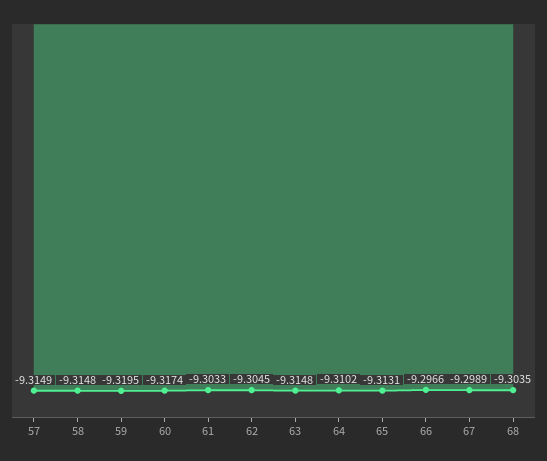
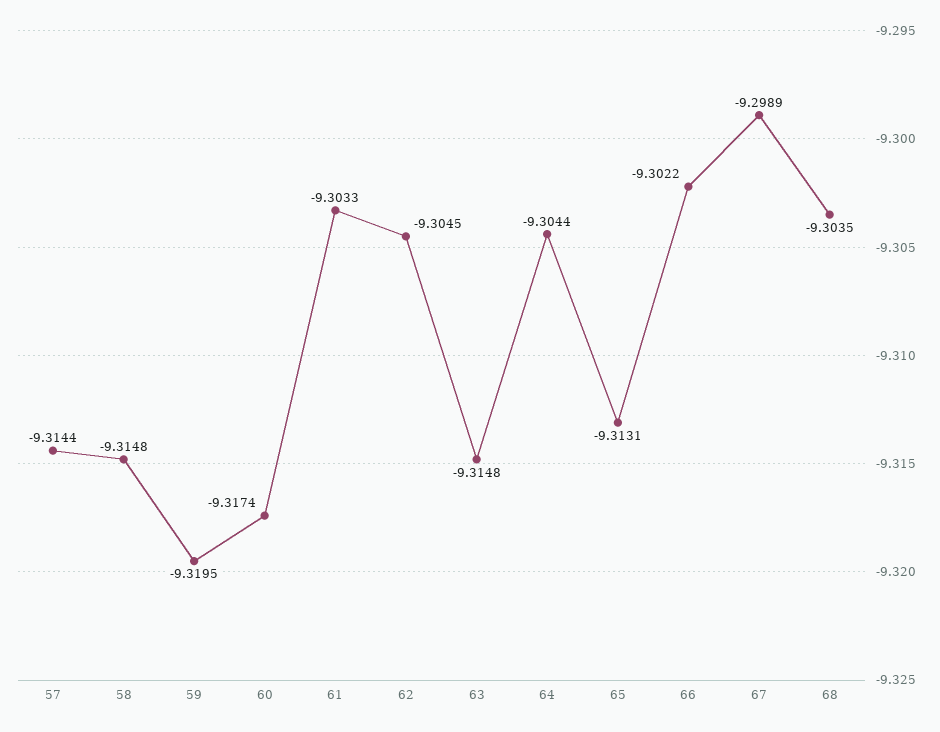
  {
-   "57": -9.3149,
+   "57": -9.3144,
    "58": -9.3148,
    "59": -9.3195,
    "60": -9.3174,
    "61": -9.3033,
    "62": -9.3045,
    "63": -9.3148,
-   "64": -9.3102,
+   "64": -9.3044,
    "65": -9.3131,
-   "66": -9.2966,
+   "66": -9.3022,
    "67": -9.2989,
    "68": -9.3035
  }

